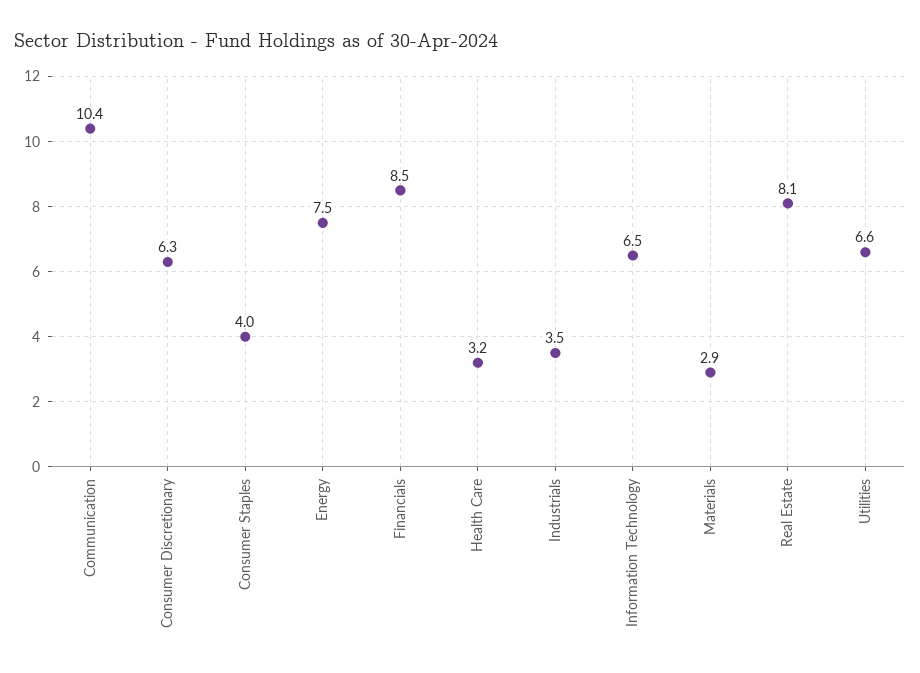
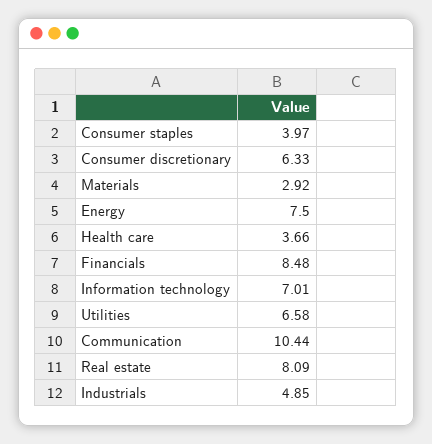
  {
    "Communication": 10.44,
    "Consumer Discretionary": 6.33,
    "Consumer Staples": 3.97,
    "Energy": 7.5,
    "Financials": 8.48,
-   "Health Care": 3.2,
+   "Health Care": 3.66,
-   "Industrials": 3.5,
+   "Industrials": 4.85,
-   "Information Technology": 6.5,
+   "Information Technology": 7.01,
    "Materials": 2.92,
    "Real Estate": 8.09,
    "Utilities": 6.58
  }

